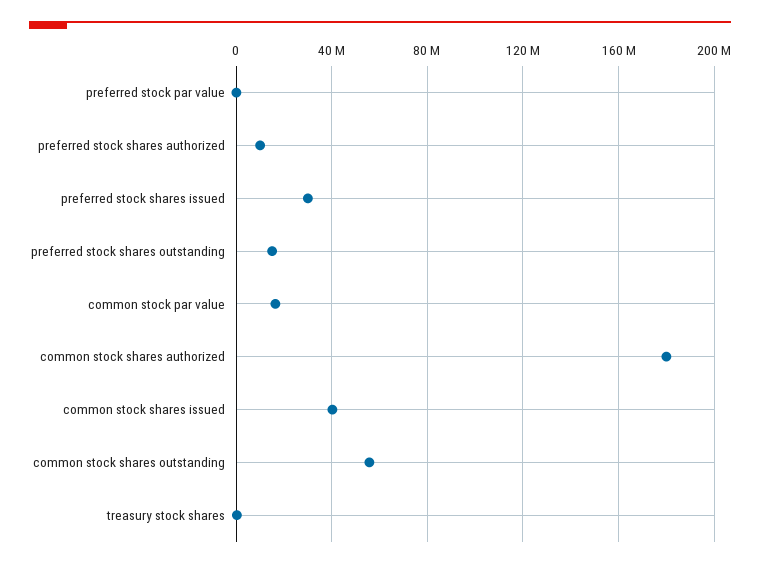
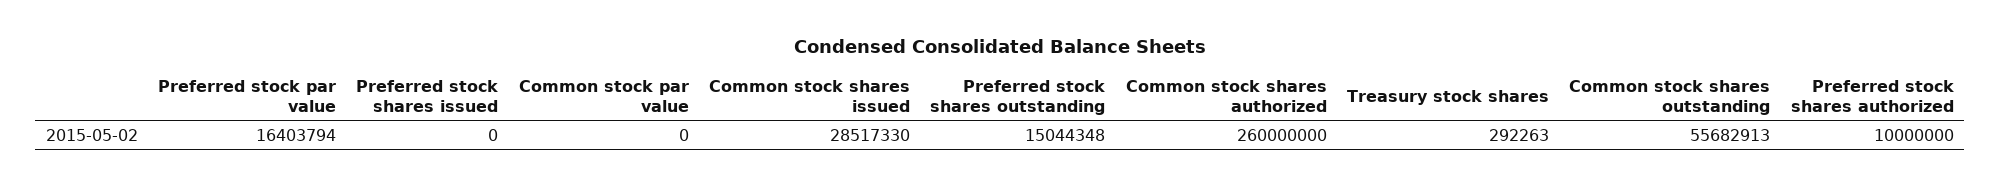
  {
-   "preferred stock par value": 0,
+   "preferred stock par value": 16403794,
    "preferred stock shares authorized": 10000000,
-   "preferred stock shares issued": 30000000,
+   "preferred stock shares issued": 0,
    "preferred stock shares outstanding": 15044348,
-   "common stock par value": 15000000,
+   "common stock par value": 0,
-   "common stock shares authorized": 180000000,
+   "common stock shares authorized": 260000000,
-   "common stock shares issued": 40000000,
+   "common stock shares issued": 28517330,
    "common stock shares outstanding": 55682913,
    "treasury stock shares": 292263
  }

